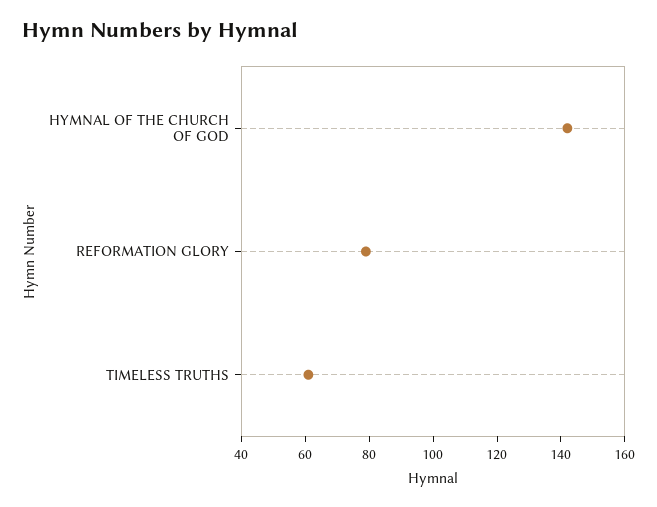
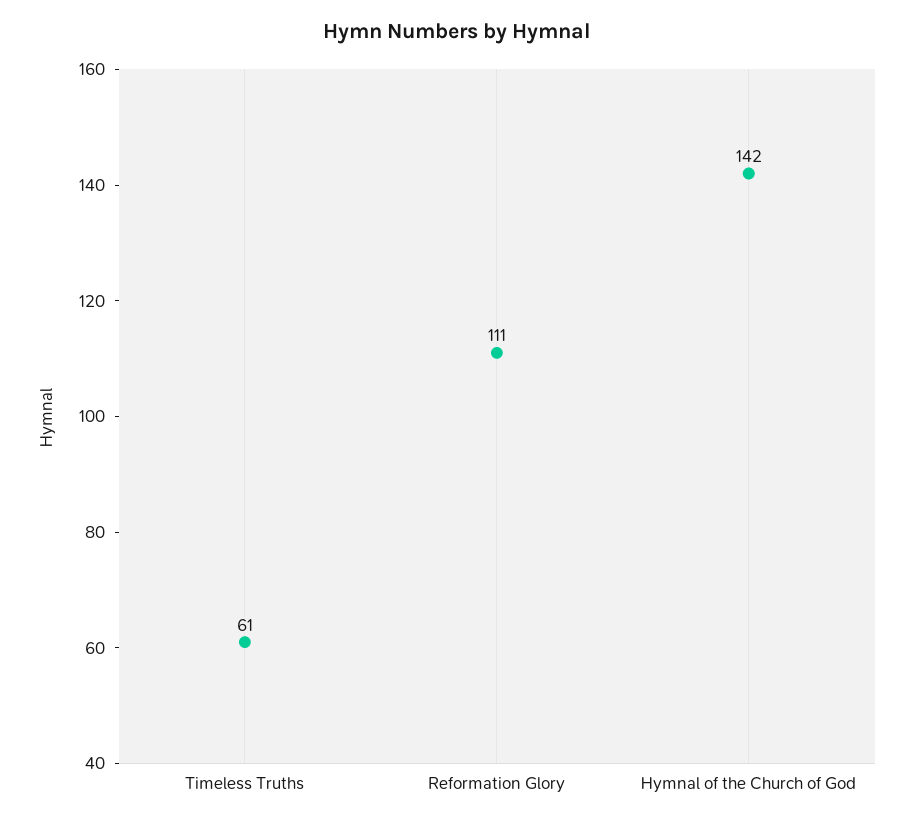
  {
    "HYMNAL OF THE CHURCH OF GOD": 142,
-   "REFORMATION GLORY": 80,
+   "REFORMATION GLORY": 111,
    "TIMELESS TRUTHS": 61
  }

